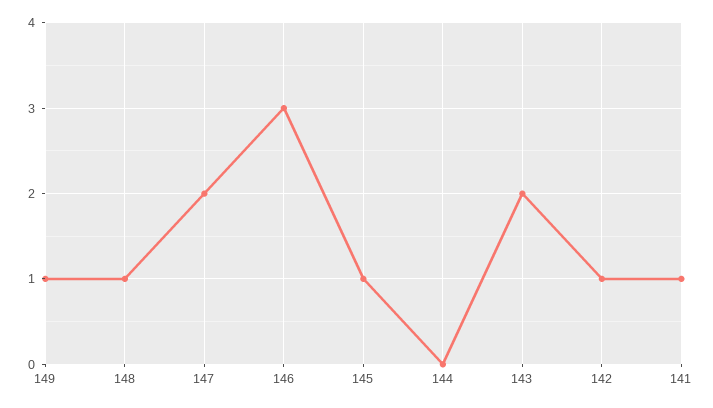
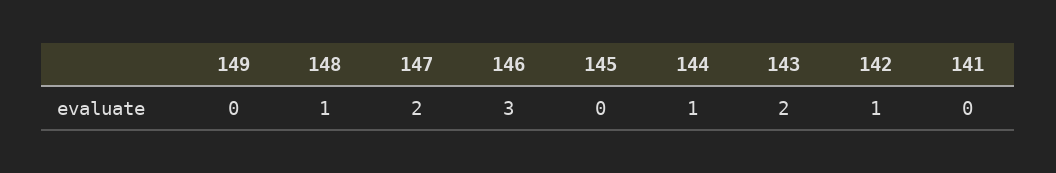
  {
-   "149": 1,
+   "149": 0,
    "148": 1,
    "147": 2,
    "146": 3,
-   "145": 1,
+   "145": 0,
-   "144": 0,
+   "144": 1,
    "143": 2,
    "142": 1,
-   "141": 1
+   "141": 0
  }

